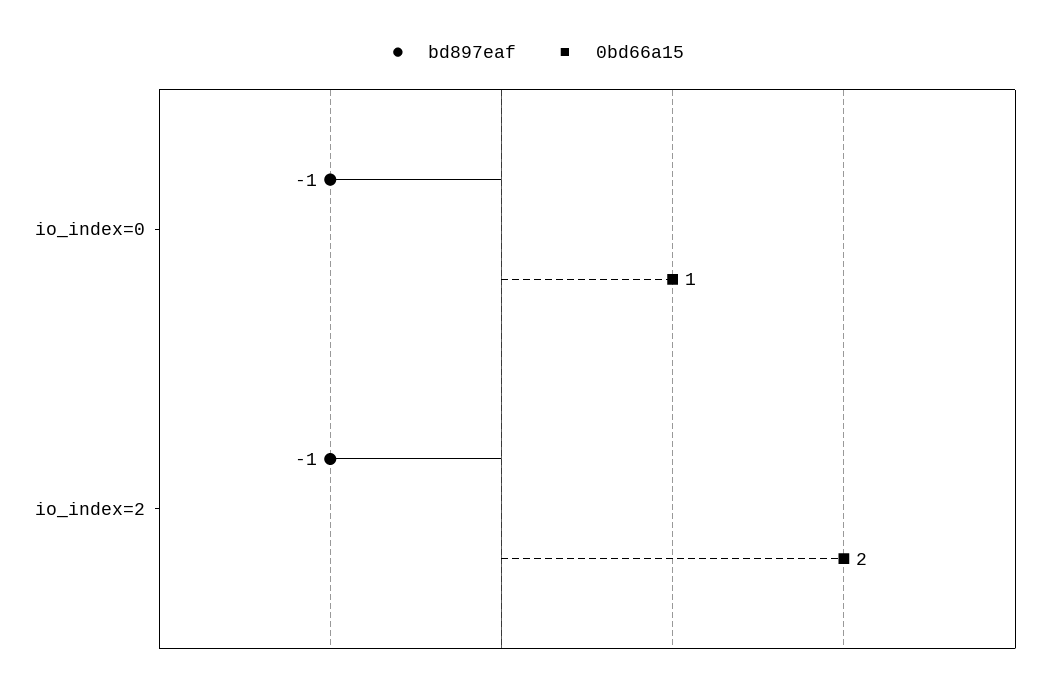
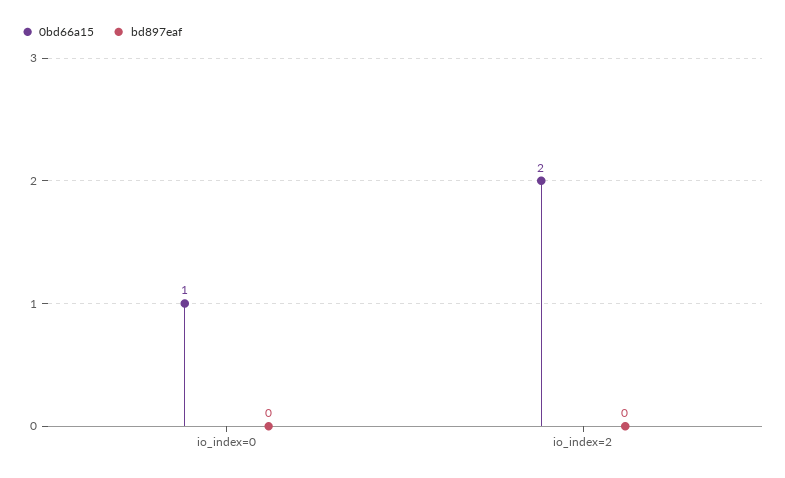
  {
    "bd897eaf": {
-     "io_index=0": -1,
+     "io_index=0": 0,
-     "io_index=2": -1
+     "io_index=2": 0
    },
    "0bd66a15": {
      "io_index=0": 1,
      "io_index=2": 2
    }
  }

